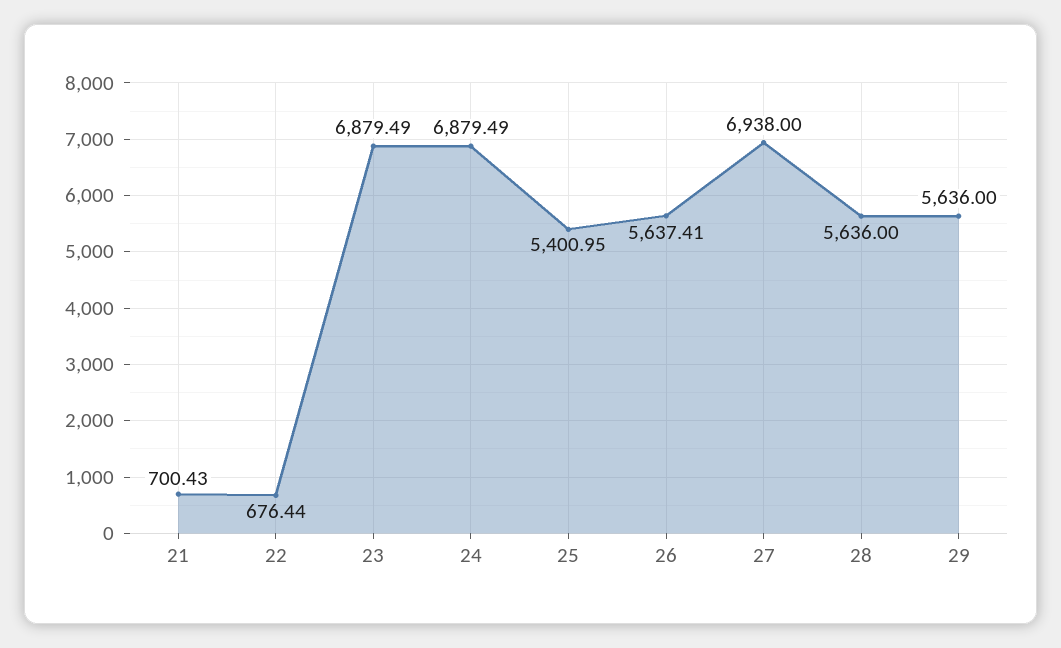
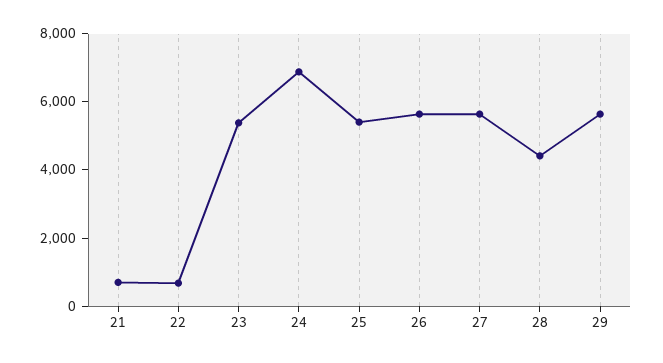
  {
    "21": 700.43,
    "22": 676.44,
-   "23": 6879.49,
+   "23": 5500,
    "24": 6879.49,
    "25": 5400.95,
    "26": 5637.41,
-   "27": 6938,
+   "27": 5500,
-   "28": 5636,
+   "28": 4500,
    "29": 5636
  }

